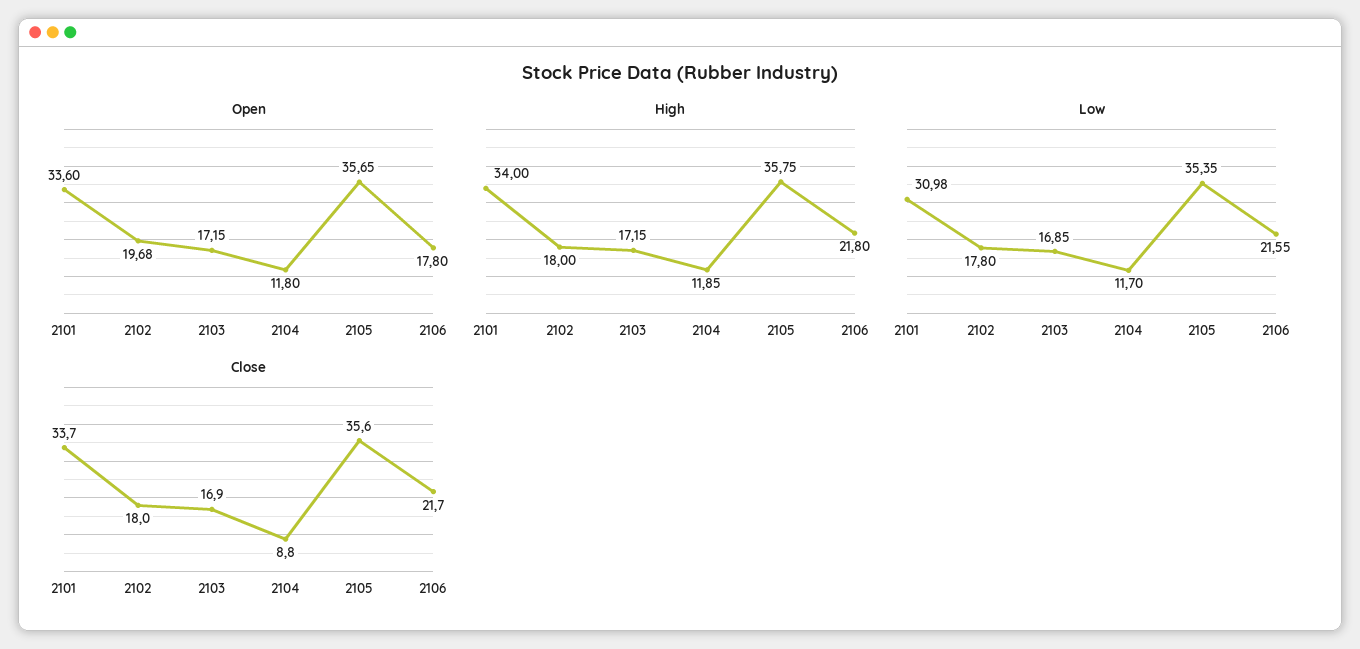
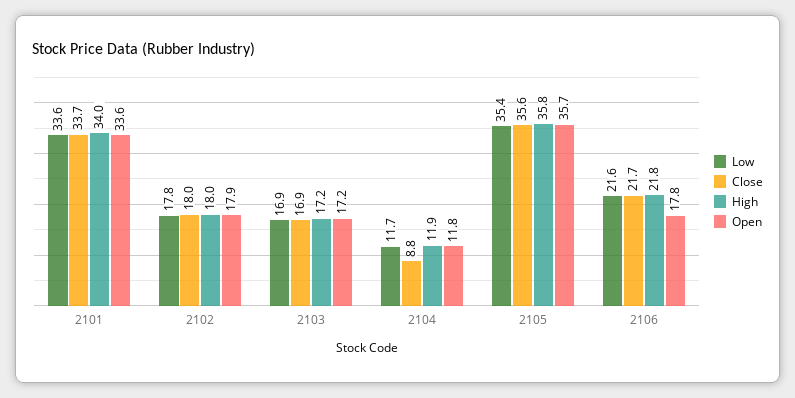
  {
    "Open": {
      "2101": 33.6,
-     "2102": 19.68,
+     "2102": 17.9,
      "2103": 17.15,
      "2104": 11.8,
      "2105": 35.65,
      "2106": 17.8
    },
    "High": {
      "2101": 34,
      "2102": 18,
      "2103": 17.15,
      "2104": 11.85,
      "2105": 35.75,
      "2106": 21.8
    },
    "Low": {
-     "2101": 30.98,
+     "2101": 33.6,
      "2102": 17.8,
      "2103": 16.85,
      "2104": 11.7,
      "2105": 35.35,
      "2106": 21.55
    },
    "Close": {
      "2101": 33.7,
      "2102": 18,
      "2103": 16.9,
      "2104": 8.8,
      "2105": 35.6,
      "2106": 21.7
    }
  }

